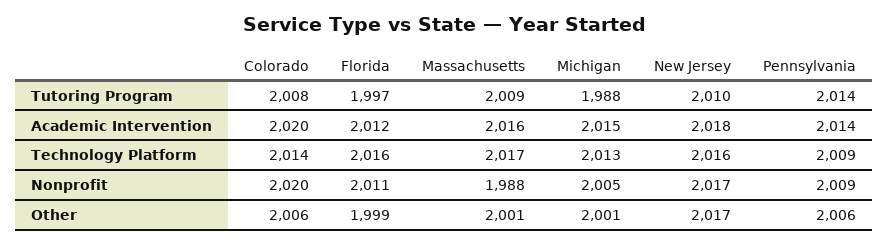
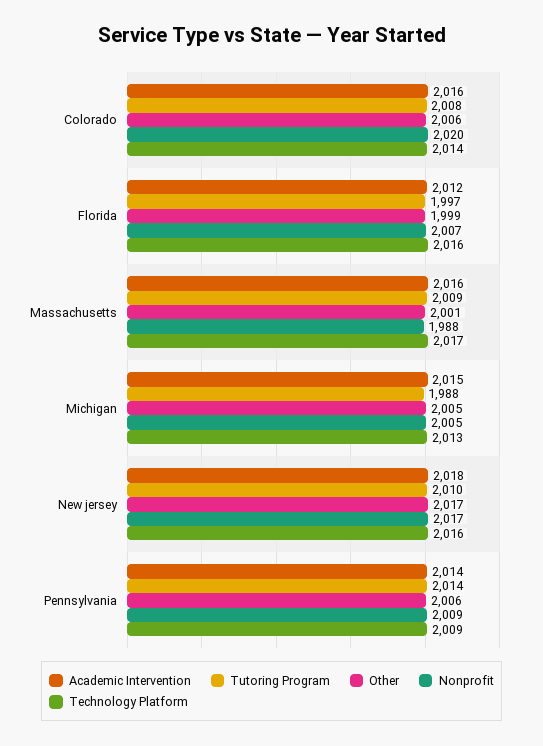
  {
    "Tutoring Program": {
      "Colorado": 2008,
      "Florida": 1997,
      "Massachusetts": 2009,
      "Michigan": 1988,
      "New Jersey": 2010,
      "Pennsylvania": 2014
    },
    "Academic Intervention": {
-     "Colorado": 2020,
+     "Colorado": 2016,
      "Florida": 2012,
      "Massachusetts": 2016,
      "Michigan": 2015,
      "New Jersey": 2018,
      "Pennsylvania": 2014
    },
    "Technology Platform": {
      "Colorado": 2014,
      "Florida": 2016,
      "Massachusetts": 2017,
      "Michigan": 2013,
      "New Jersey": 2016,
      "Pennsylvania": 2009
    },
    "Nonprofit": {
      "Colorado": 2020,
-     "Florida": 2011,
+     "Florida": 2007,
      "Massachusetts": 1988,
      "Michigan": 2005,
      "New Jersey": 2017,
      "Pennsylvania": 2009
    },
    "Other": {
      "Colorado": 2006,
      "Florida": 1999,
      "Massachusetts": 2001,
-     "Michigan": 2001,
+     "Michigan": 2005,
      "New Jersey": 2017,
      "Pennsylvania": 2006
    }
  }

